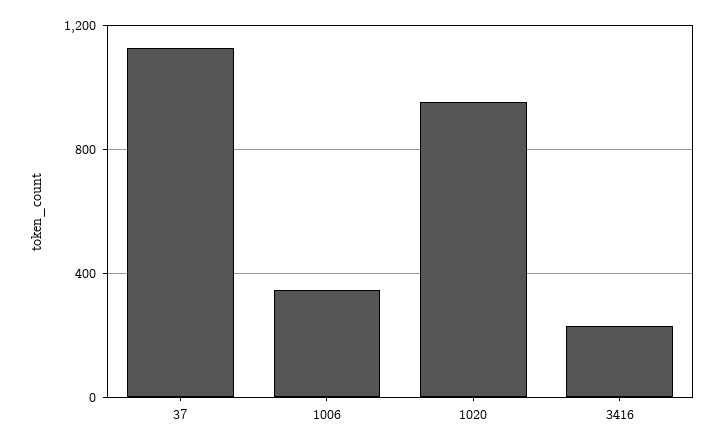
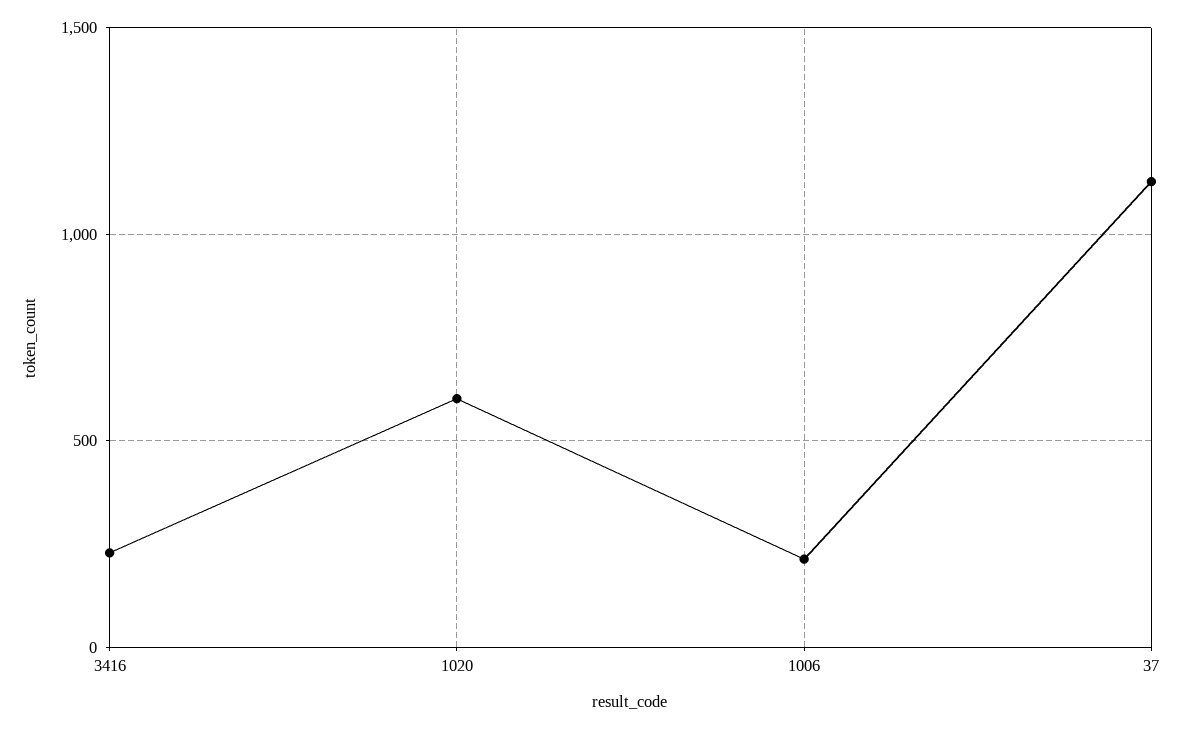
  {
    "37": 1150,
-   "1006": 350,
+   "1006": 200,
-   "1020": 950,
+   "1020": 600,
    "3416": 250
  }

